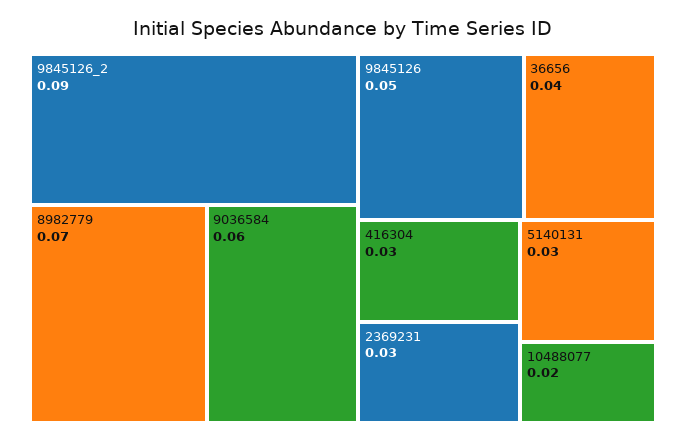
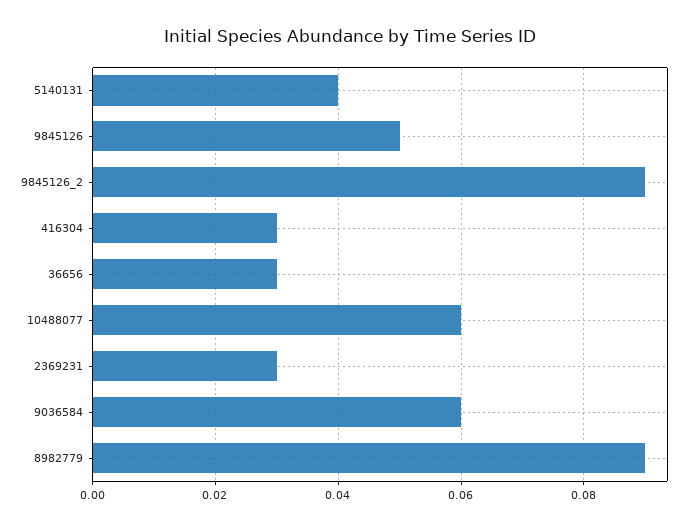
  {
    "9845126_2": 0.09,
-   "8982779": 0.07,
+   "8982779": 0.09,
    "9036584": 0.06,
    "9845126": 0.05,
-   "36656": 0.04,
+   "36656": 0.03,
    "416304": 0.03,
    "2369231": 0.03,
-   "5140131": 0.03,
+   "5140131": 0.04,
-   "10488077": 0.02
+   "10488077": 0.06
  }

